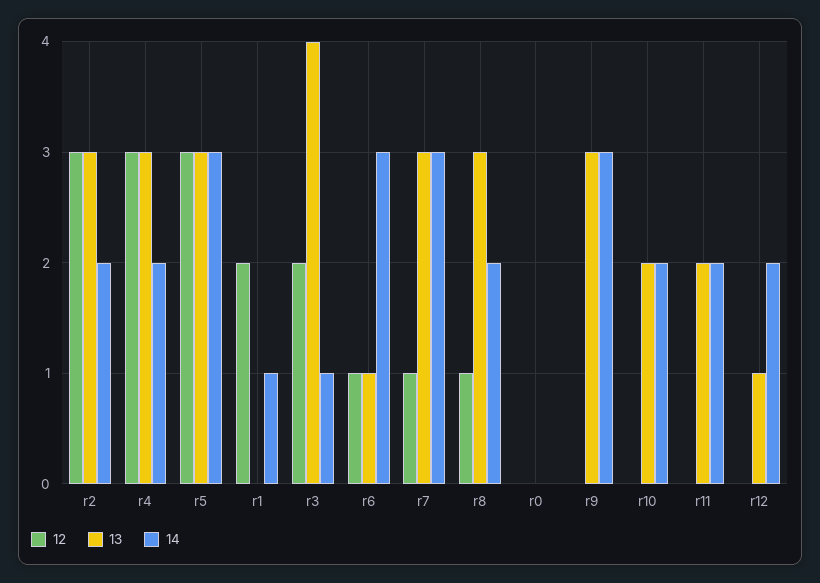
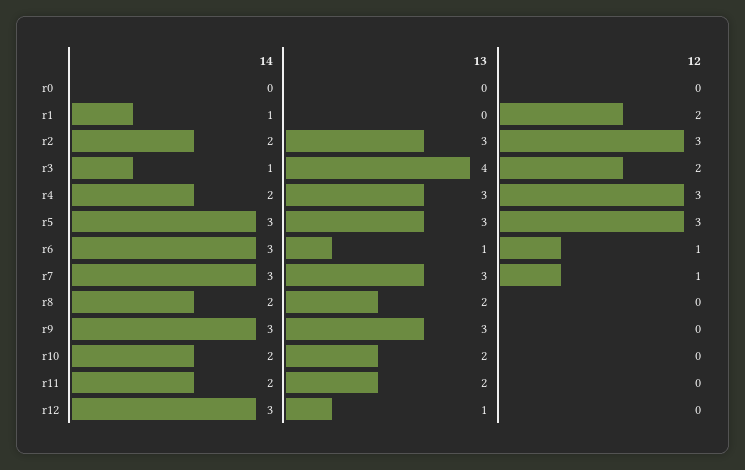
  {
    "12": {
      "r2": 3,
      "r4": 3,
      "r5": 3,
      "r1": 2,
      "r3": 2,
      "r6": 1,
      "r7": 1,
-     "r8": 1,
+     "r8": 0,
      "r0": 0,
      "r9": 0,
      "r10": 0,
      "r11": 0,
      "r12": 0
    },
    "13": {
      "r2": 3,
      "r4": 3,
      "r5": 3,
      "r1": 0,
      "r3": 4,
      "r6": 1,
      "r7": 3,
-     "r8": 3,
+     "r8": 2,
      "r0": 0,
      "r9": 3,
      "r10": 2,
      "r11": 2,
      "r12": 1
    },
    "14": {
      "r2": 2,
      "r4": 2,
      "r5": 3,
      "r1": 1,
      "r3": 1,
      "r6": 3,
      "r7": 3,
      "r8": 2,
      "r0": 0,
      "r9": 3,
      "r10": 2,
      "r11": 2,
-     "r12": 2
+     "r12": 3
    }
  }

